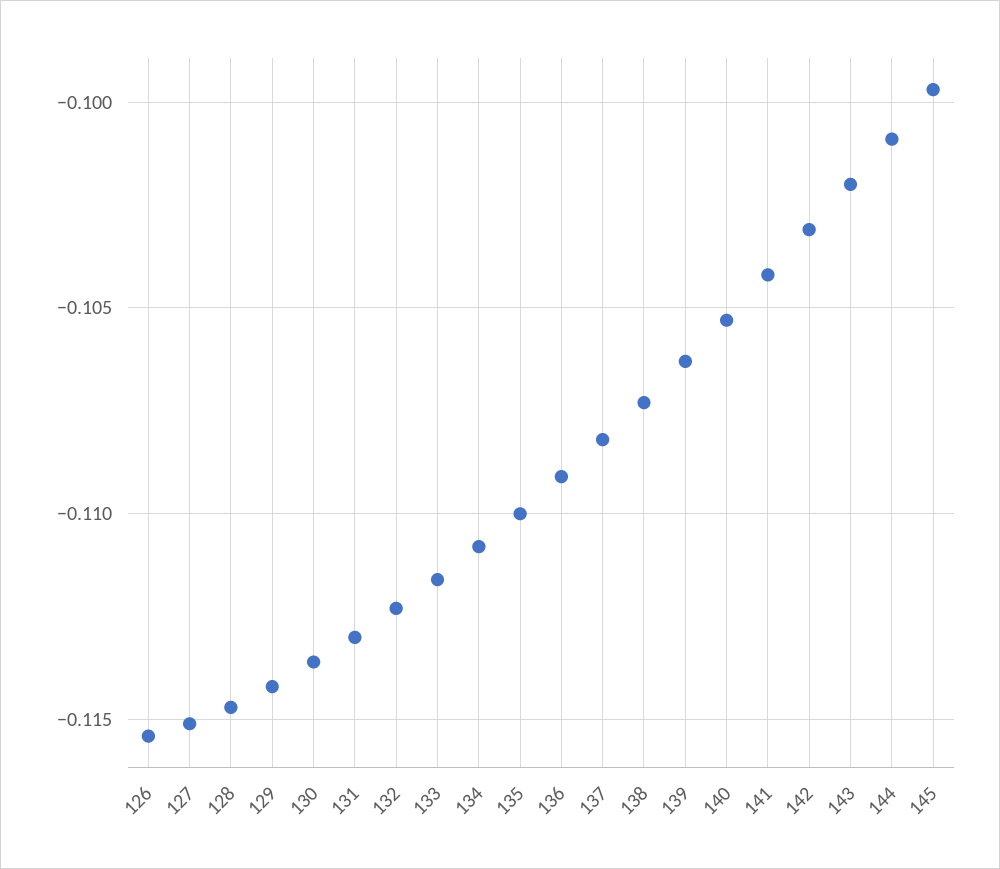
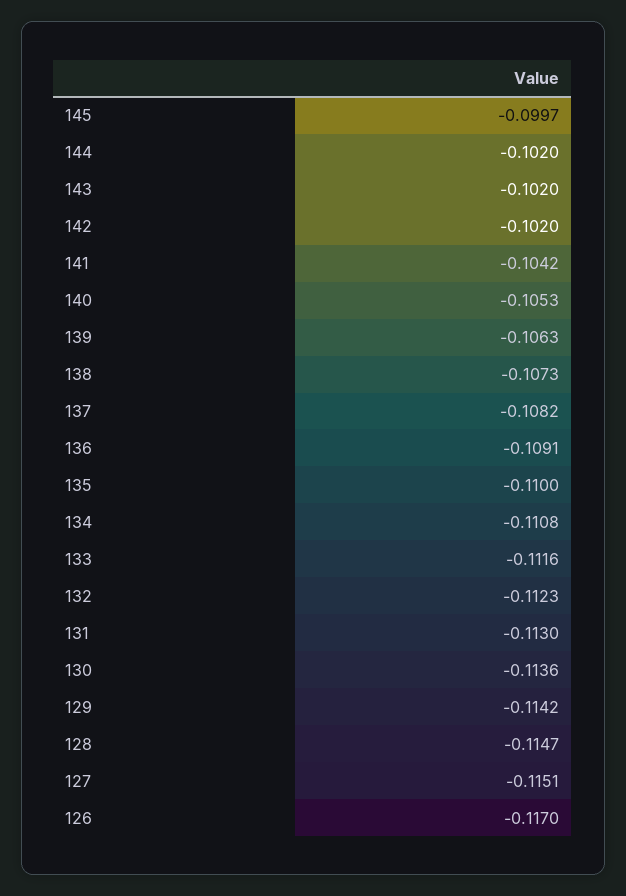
  {
-   "126": -0.1155,
+   "126": -0.117,
    "127": -0.1151,
    "128": -0.1147,
    "129": -0.1142,
    "130": -0.1136,
    "131": -0.113,
    "132": -0.1123,
    "133": -0.1116,
    "134": -0.1108,
    "135": -0.11,
    "136": -0.1091,
    "137": -0.1082,
    "138": -0.1073,
    "139": -0.1063,
    "140": -0.1053,
    "141": -0.1042,
-   "142": -0.103,
+   "142": -0.102,
    "143": -0.102,
-   "144": -0.101,
+   "144": -0.102,
    "145": -0.0997
  }

